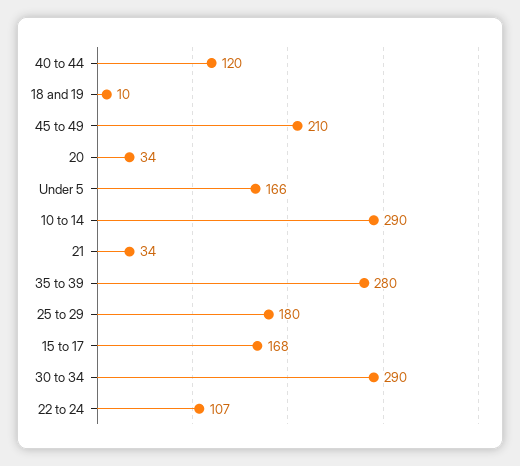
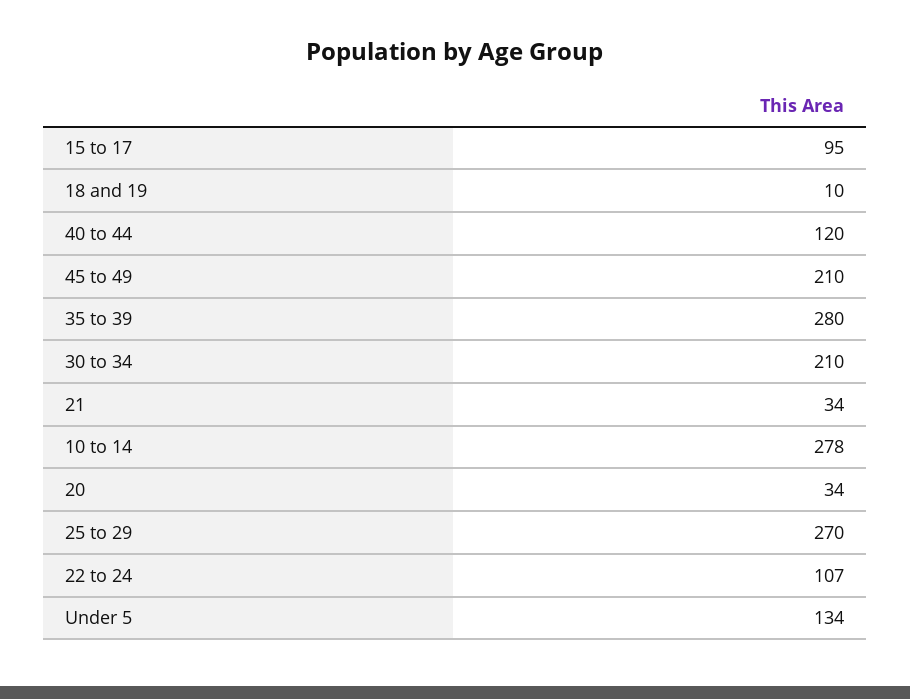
  {
    "40 to 44": 120,
    "18 and 19": 10,
    "45 to 49": 210,
    "20": 34,
-   "Under 5": 166,
+   "Under 5": 134,
-   "10 to 14": 290,
+   "10 to 14": 278,
    "21": 34,
    "35 to 39": 280,
-   "25 to 29": 180,
+   "25 to 29": 270,
-   "15 to 17": 168,
+   "15 to 17": 95,
-   "30 to 34": 290,
+   "30 to 34": 210,
    "22 to 24": 107
  }

